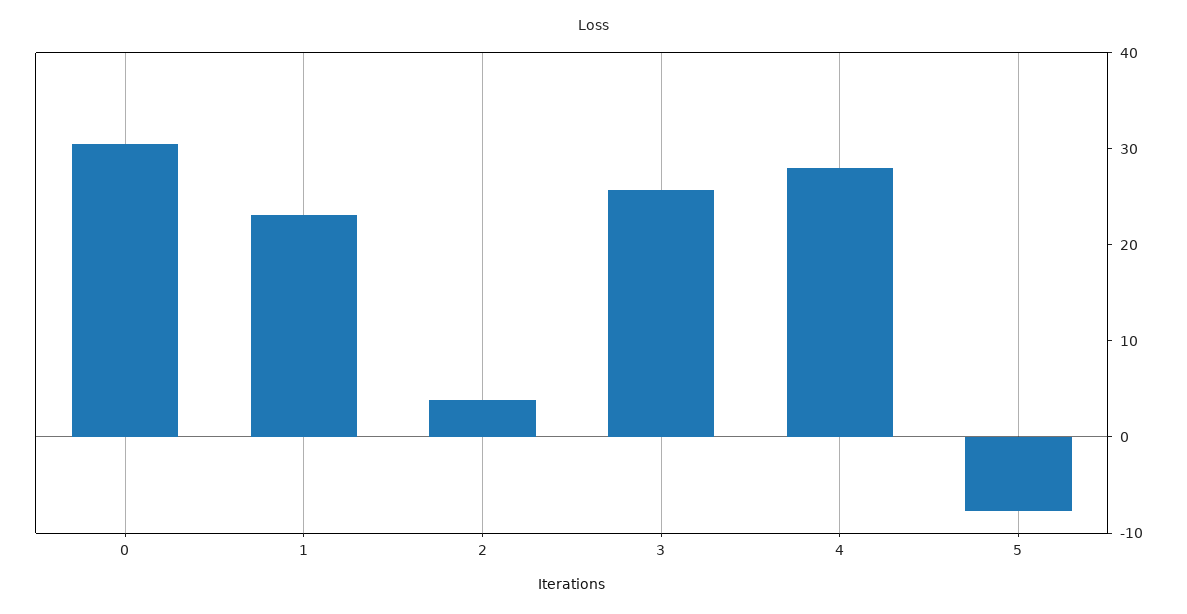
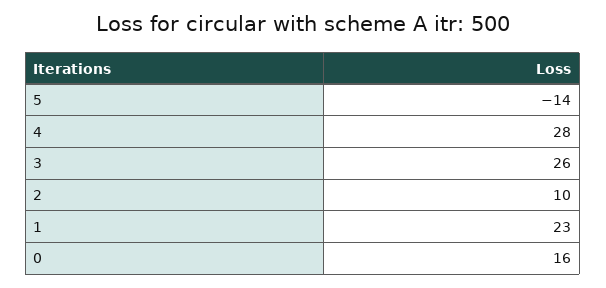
  {
-   "0": 30,
+   "0": 16,
    "1": 23,
-   "2": 4,
+   "2": 10,
    "3": 26,
    "4": 28,
-   "5": -8
+   "5": -14
  }

